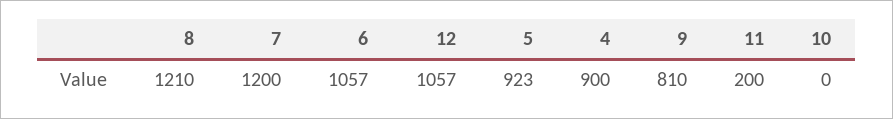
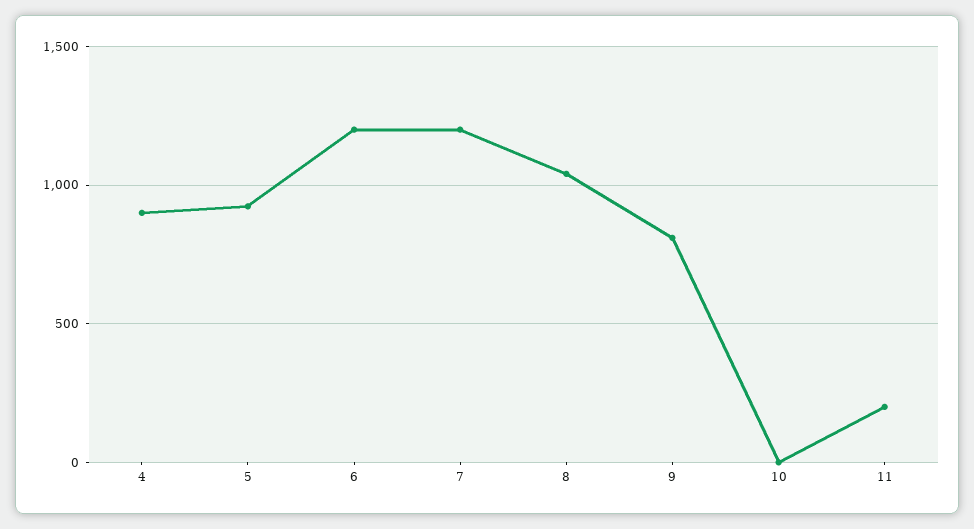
  {
-   "8": 1210,
+   "8": 1050,
    "7": 1200,
-   "6": 1057,
+   "6": 1200,
-   "12": 1057,
    "5": 923,
    "4": 900,
    "9": 810,
    "11": 200,
    "10": 0
  }

